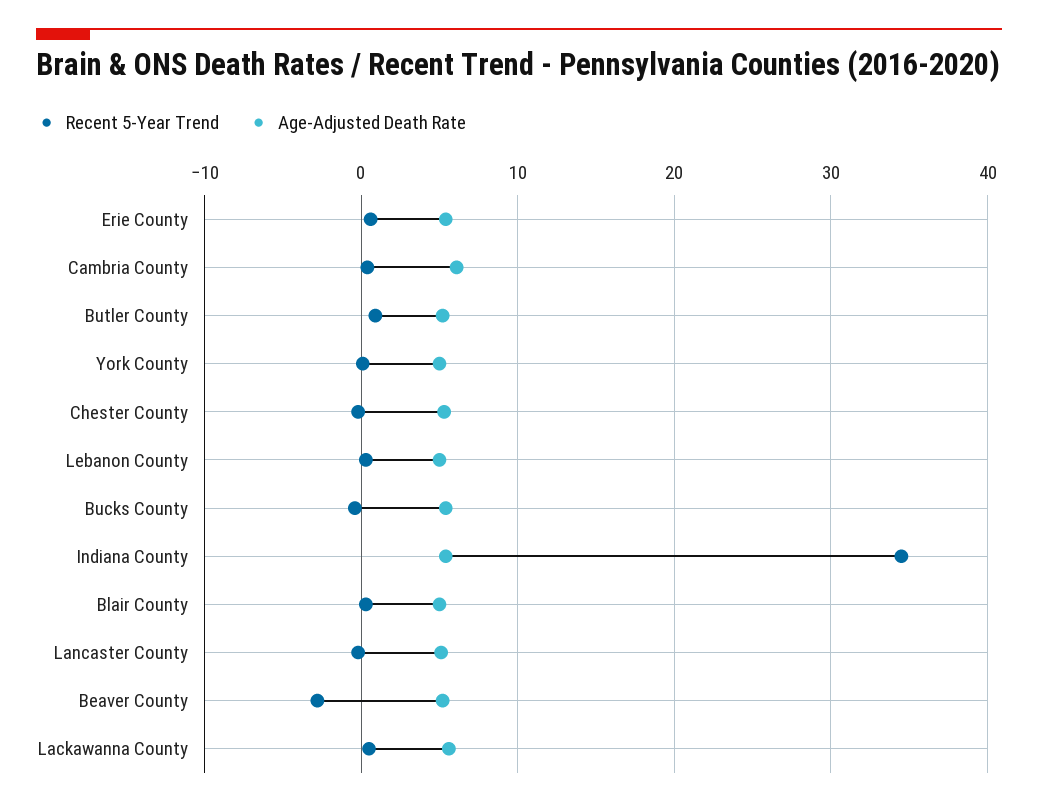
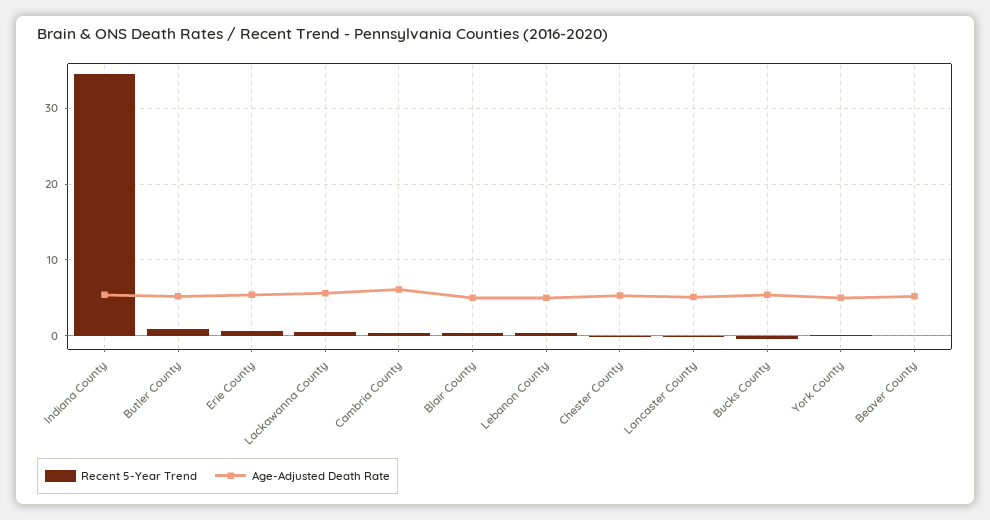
  {
    "Recent 5-Year Trend": {
      "Erie County": 1,
      "Cambria County": 0,
      "Butler County": 1,
      "York County": 0,
      "Chester County": 0,
      "Lebanon County": 0,
      "Bucks County": 0,
      "Indiana County": 35,
      "Blair County": 0,
      "Lancaster County": 0,
-     "Beaver County": -3,
+     "Beaver County": 0,
      "Lackawanna County": 1
    },
    "Age-Adjusted Death Rate": {
      "Erie County": 5,
      "Cambria County": 6,
      "Butler County": 5,
      "York County": 5,
      "Chester County": 5,
      "Lebanon County": 5,
      "Bucks County": 5,
      "Indiana County": 5,
      "Blair County": 5,
      "Lancaster County": 5,
      "Beaver County": 5,
      "Lackawanna County": 6
    }
  }

